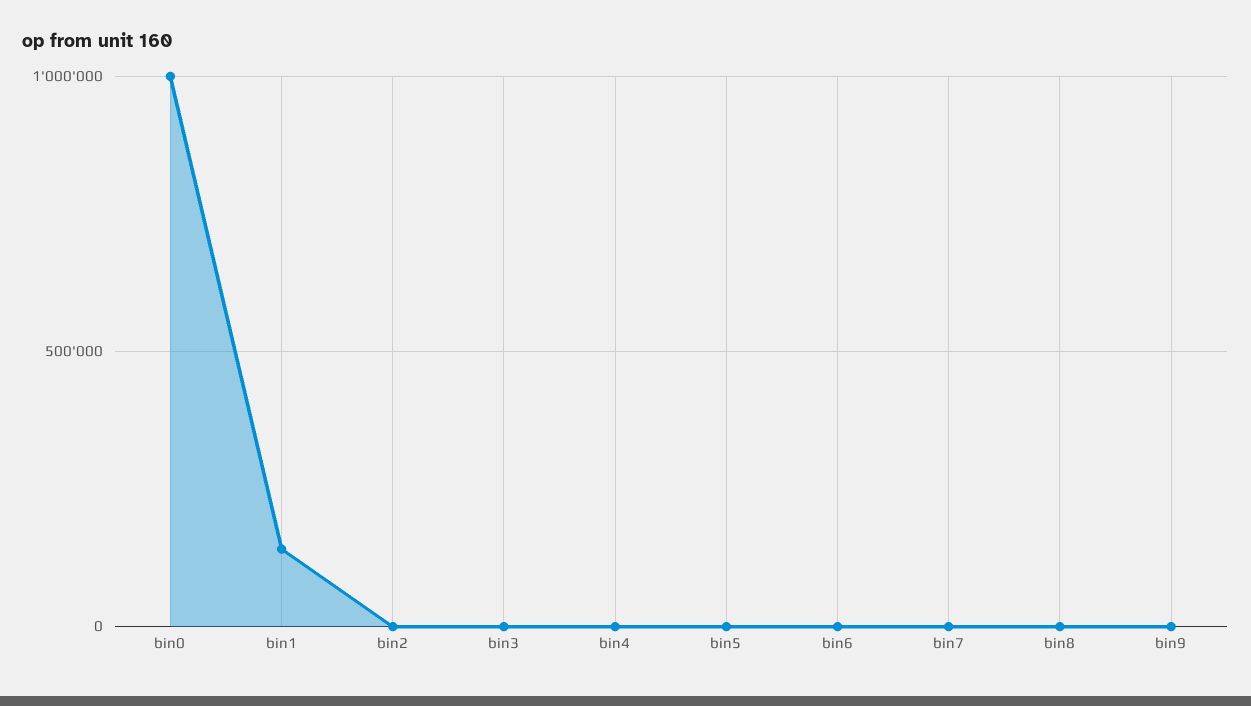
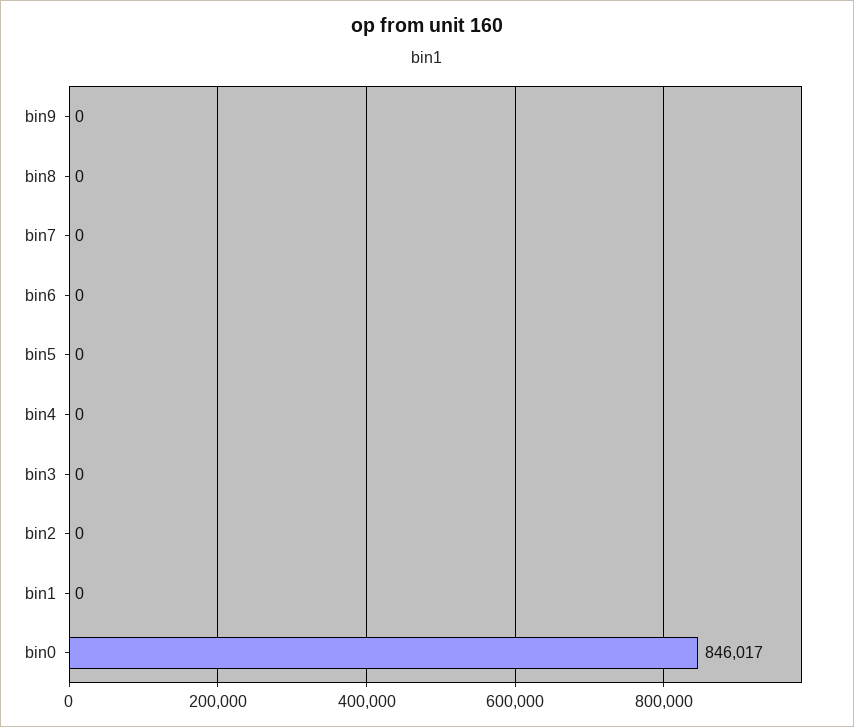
  {
-   "bin0": 1000000,
+   "bin0": 846017,
-   "bin1": 150000,
+   "bin1": 0,
    "bin2": 0,
    "bin3": 0,
    "bin4": 0,
    "bin5": 0,
    "bin6": 0,
    "bin7": 0,
    "bin8": 0,
    "bin9": 0
  }

